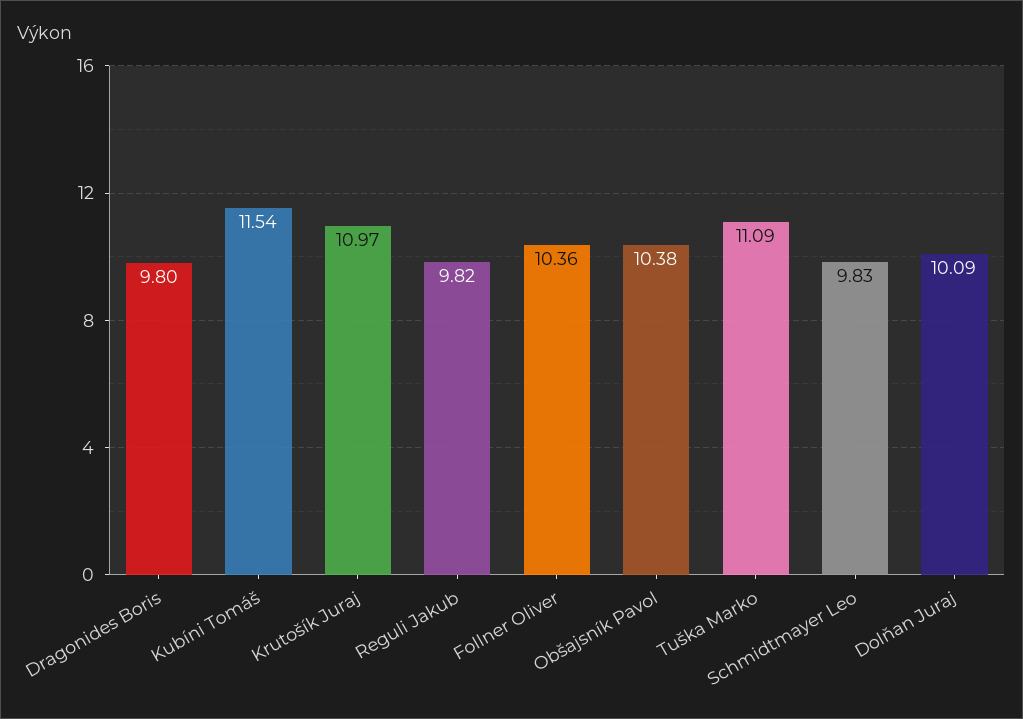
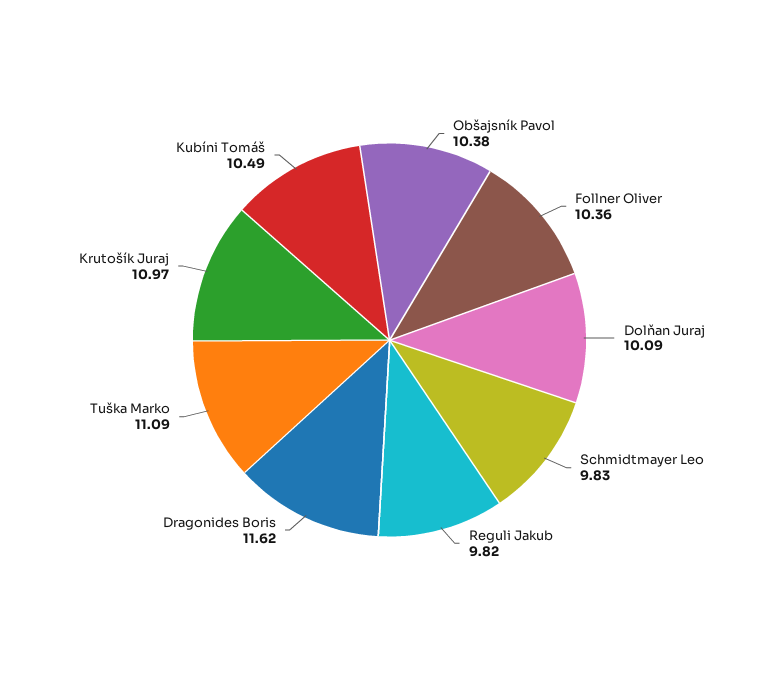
  {
-   "Dragonides Boris": 9.8,
+   "Dragonides Boris": 11.62,
-   "Kubíni Tomáš": 11.54,
+   "Kubíni Tomáš": 10.49,
    "Krutošík Juraj": 10.97,
    "Reguli Jakub": 9.82,
    "Follner Oliver": 10.36,
    "Obšajsník Pavol": 10.38,
    "Tuška Marko": 11.09,
    "Schmidtmayer Leo": 9.83,
    "Dolňan Juraj": 10.09
  }

